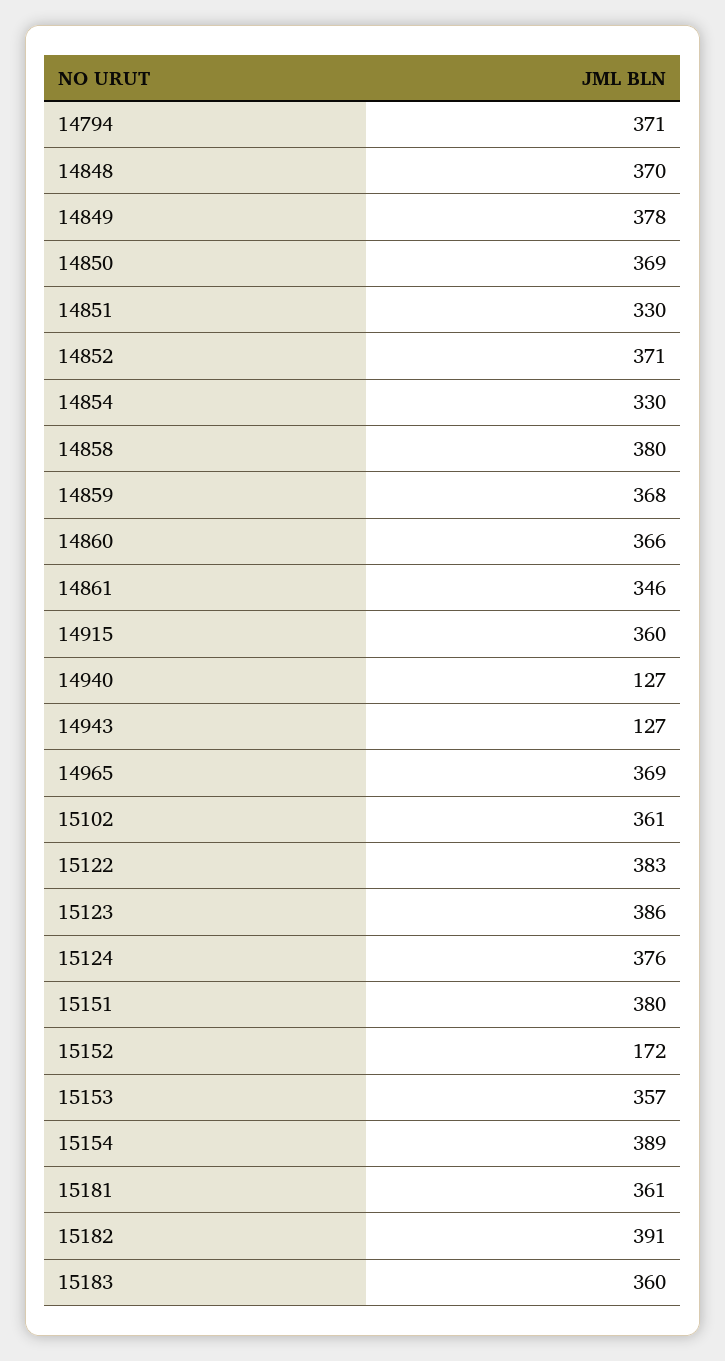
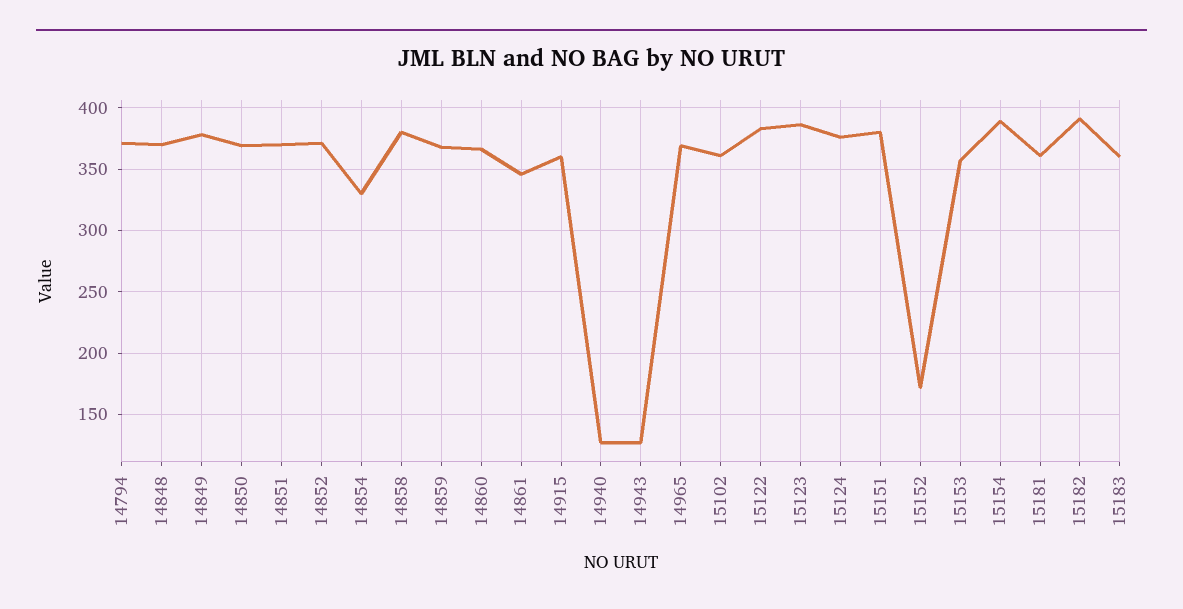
  {
    "14794": 371,
    "14848": 370,
    "14849": 378,
    "14850": 369,
-   "14851": 330,
+   "14851": 370,
    "14852": 371,
    "14854": 330,
    "14858": 380,
    "14859": 368,
    "14860": 366,
    "14861": 346,
    "14915": 360,
    "14940": 127,
    "14943": 127,
    "14965": 369,
    "15102": 361,
    "15122": 383,
    "15123": 386,
    "15124": 376,
    "15151": 380,
    "15152": 172,
    "15153": 357,
    "15154": 389,
    "15181": 361,
    "15182": 391,
    "15183": 360
  }

